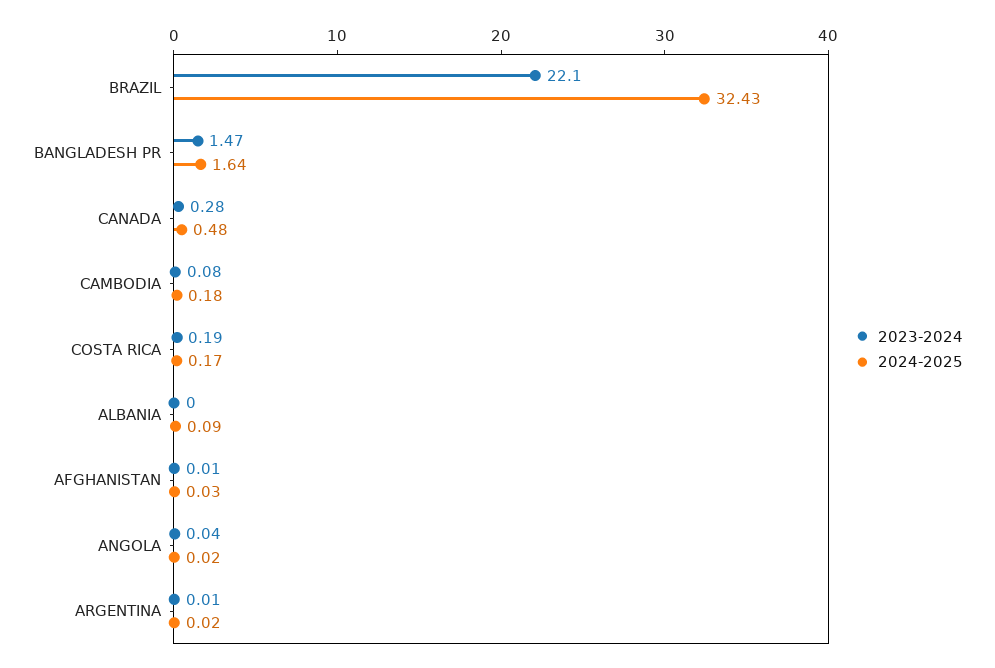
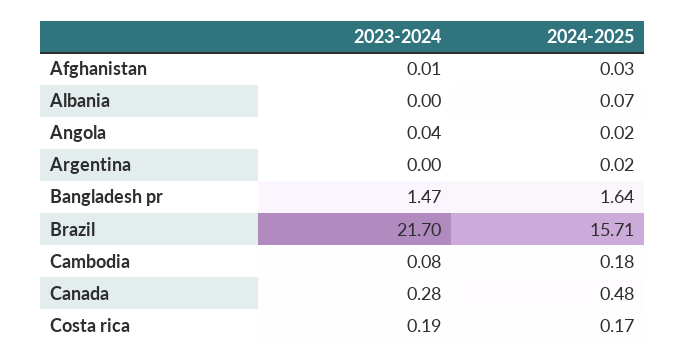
  {
    "2023-2024": {
-     "BRAZIL": 22.1,
+     "BRAZIL": 21.7,
      "BANGLADESH PR": 1.47,
      "CANADA": 0.28,
      "CAMBODIA": 0.08,
      "COSTA RICA": 0.19,
      "ALBANIA": 0,
      "AFGHANISTAN": 0.01,
      "ANGOLA": 0.04,
-     "ARGENTINA": 0.01
+     "ARGENTINA": 0
    },
    "2024-2025": {
-     "BRAZIL": 32.43,
+     "BRAZIL": 15.71,
      "BANGLADESH PR": 1.64,
      "CANADA": 0.48,
      "CAMBODIA": 0.18,
      "COSTA RICA": 0.17,
-     "ALBANIA": 0.09,
+     "ALBANIA": 0.07,
      "AFGHANISTAN": 0.03,
      "ANGOLA": 0.02,
      "ARGENTINA": 0.02
    }
  }

